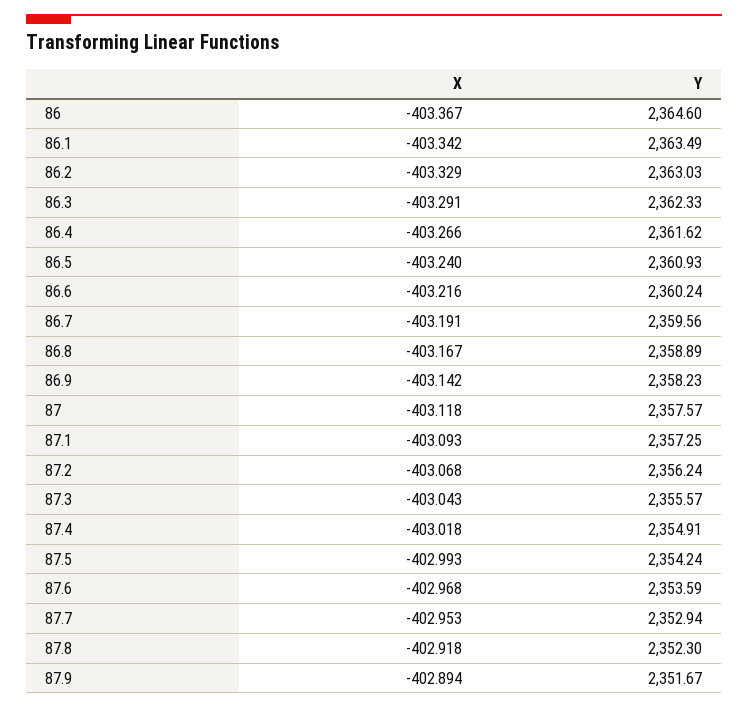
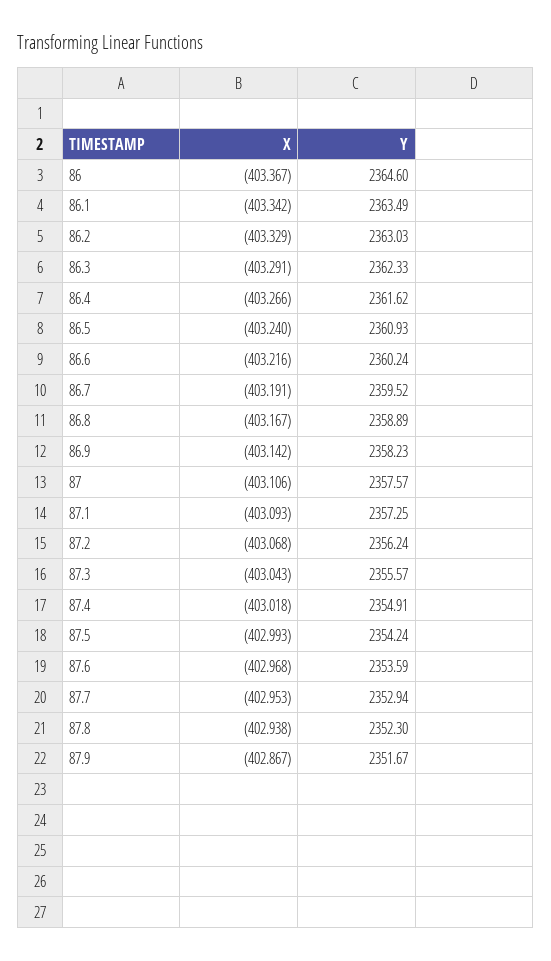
  {
    "X": {
      "86": -403.367,
      "86.1": -403.342,
      "86.2": -403.329,
      "86.3": -403.291,
      "86.4": -403.266,
      "86.5": -403.24,
      "86.6": -403.216,
      "86.7": -403.191,
      "86.8": -403.167,
      "86.9": -403.142,
-     "87": -403.118,
+     "87": -403.106,
      "87.1": -403.093,
      "87.2": -403.068,
      "87.3": -403.043,
      "87.4": -403.018,
      "87.5": -402.993,
      "87.6": -402.968,
      "87.7": -402.953,
-     "87.8": -402.918,
+     "87.8": -402.938,
-     "87.9": -402.894
+     "87.9": -402.867
    },
    "Y": {
      "86": 2364.6,
      "86.1": 2363.49,
      "86.2": 2363.03,
      "86.3": 2362.33,
      "86.4": 2361.62,
      "86.5": 2360.93,
      "86.6": 2360.24,
-     "86.7": 2359.56,
+     "86.7": 2359.52,
      "86.8": 2358.89,
      "86.9": 2358.23,
      "87": 2357.57,
      "87.1": 2357.25,
      "87.2": 2356.24,
      "87.3": 2355.57,
      "87.4": 2354.91,
      "87.5": 2354.24,
      "87.6": 2353.59,
      "87.7": 2352.94,
      "87.8": 2352.3,
      "87.9": 2351.67
    }
  }

